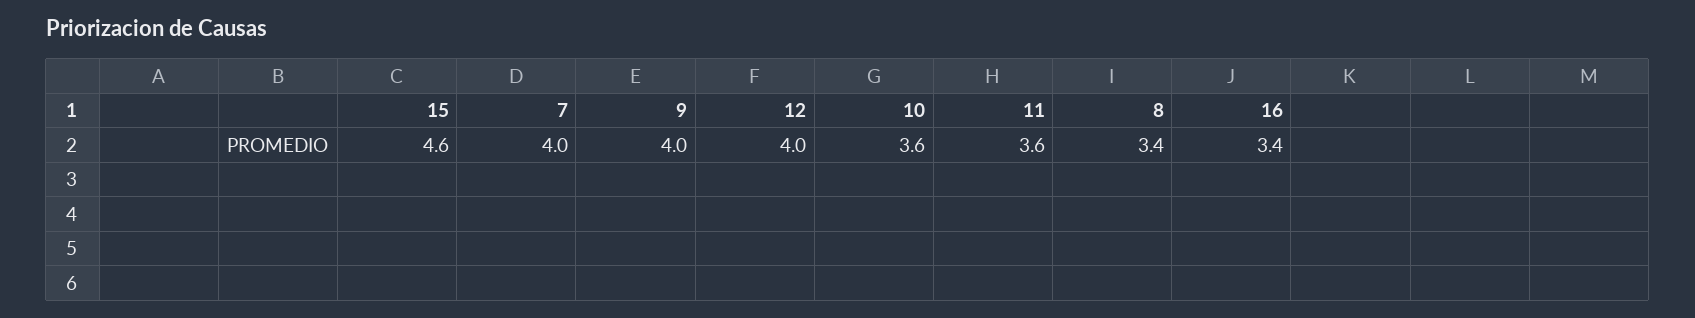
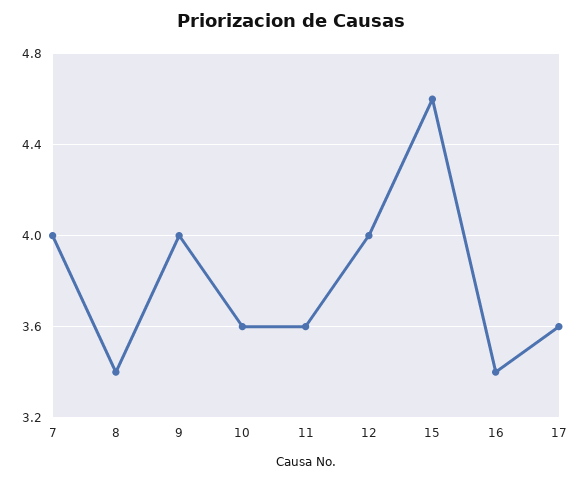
  {
    "15": 4.6,
    "7": 4,
    "9": 4,
    "12": 4,
    "10": 3.6,
    "11": 3.6,
    "8": 3.4,
-   "16": 3.4
+   "16": 3.4,
+   "17": 3.6
  }

